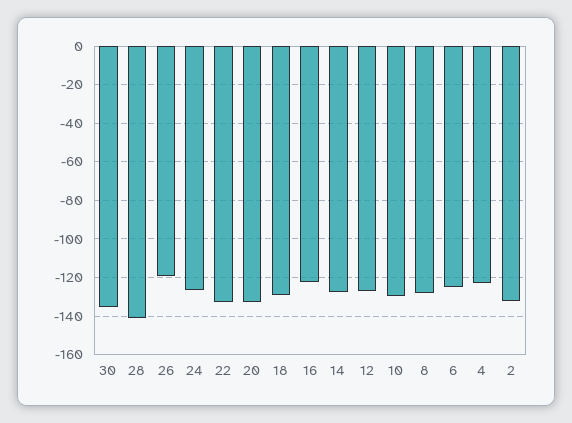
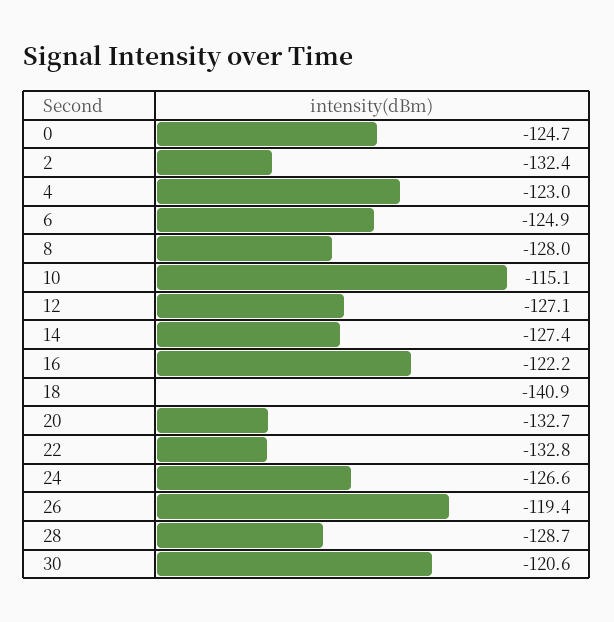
  {
-   "30": -135,
+   "30": -120.6,
-   "28": -140,
+   "28": -128.7,
    "26": -119.4,
    "24": -126.6,
    "22": -132.8,
    "20": -132.7,
-   "18": -130,
+   "18": -140.9,
    "16": -122.2,
    "14": -127.4,
    "12": -127.1,
-   "10": -130,
+   "10": -115.1,
    "8": -128,
    "6": -124.9,
    "4": -123,
-   "2": -132.4
+   "2": -132.4,
+   "0": -124.7
  }

